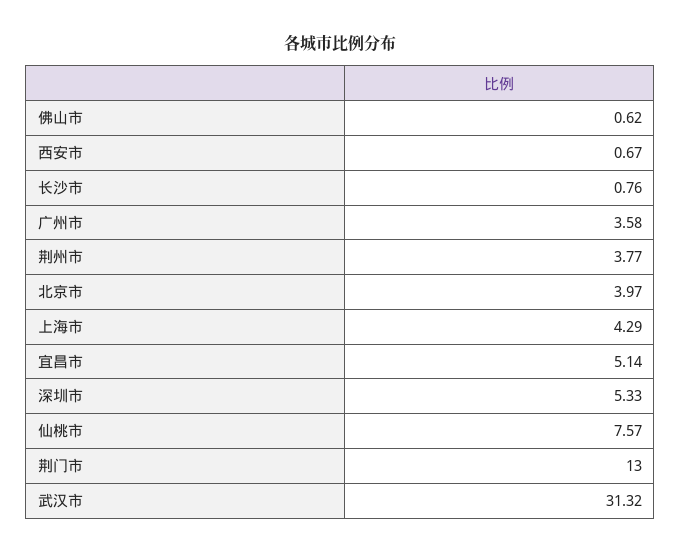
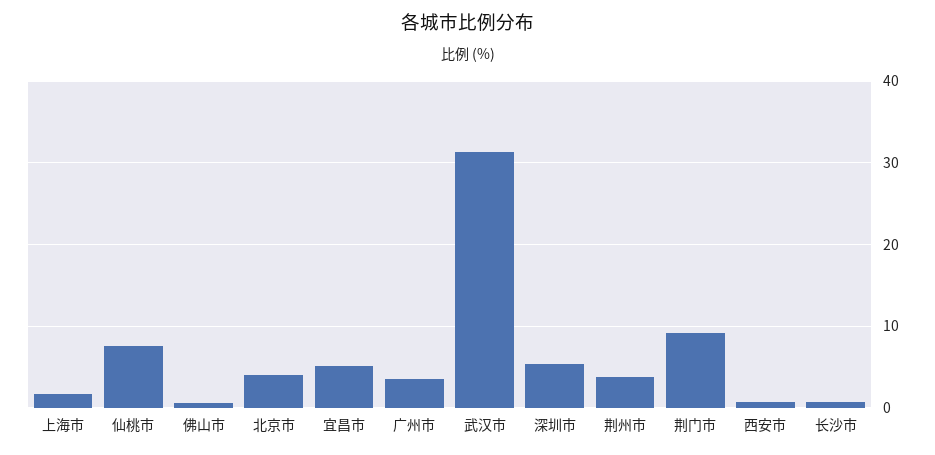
  {
    "佛山市": 0.62,
    "西安市": 0.67,
    "长沙市": 0.76,
    "广州市": 3.58,
    "荆州市": 3.77,
    "北京市": 3.97,
-   "上海市": 4.29,
+   "上海市": 2,
    "宜昌市": 5.14,
    "深圳市": 5.33,
    "仙桃市": 7.57,
-   "荆门市": 13,
+   "荆门市": 9,
    "武汉市": 31.32
  }

